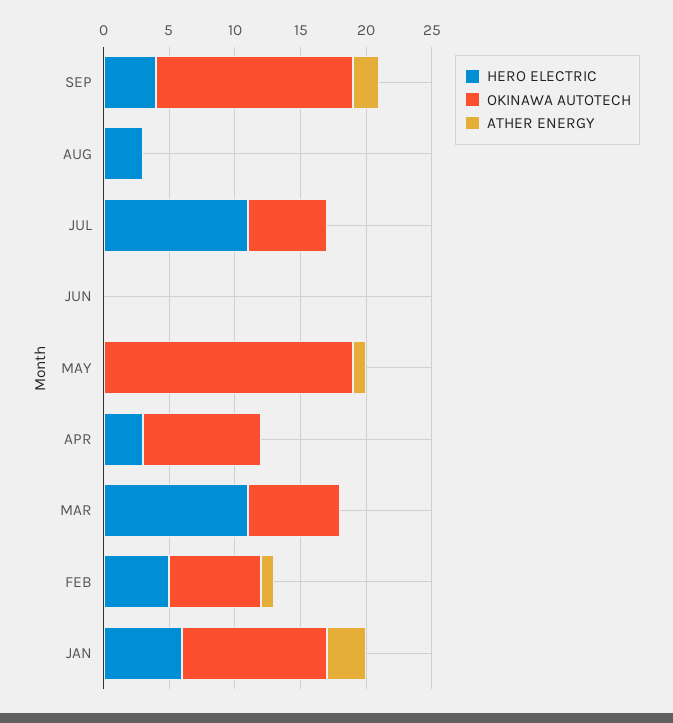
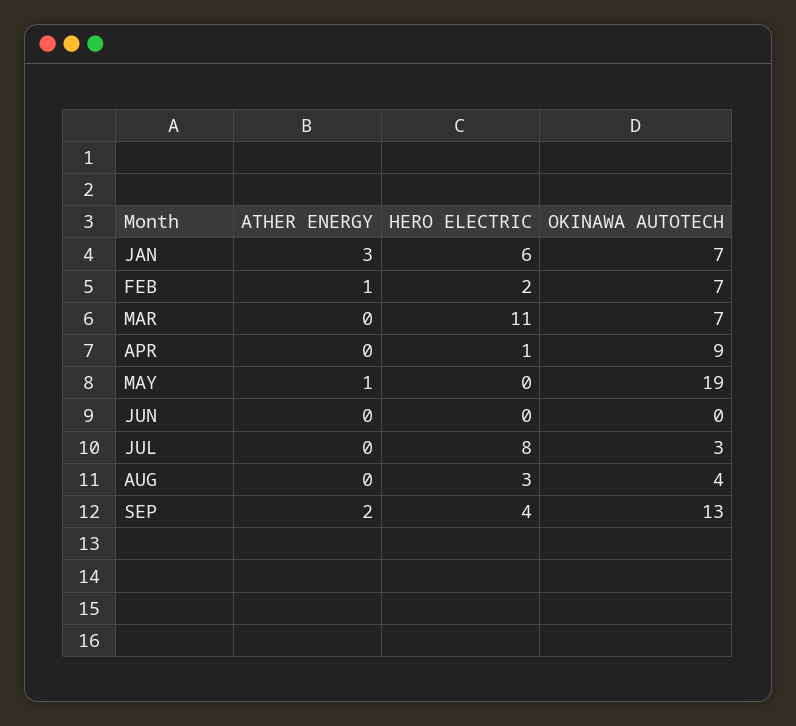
  {
    "HERO ELECTRIC": {
      "SEP": 4,
      "AUG": 3,
-     "JUL": 11,
+     "JUL": 8,
      "JUN": 0,
      "MAY": 0,
-     "APR": 3,
+     "APR": 1,
      "MAR": 11,
-     "FEB": 5,
+     "FEB": 2,
      "JAN": 6
    },
    "OKINAWA AUTOTECH": {
-     "SEP": 15,
+     "SEP": 13,
-     "AUG": 0,
+     "AUG": 4,
-     "JUL": 6,
+     "JUL": 3,
      "JUN": 0,
      "MAY": 19,
      "APR": 9,
      "MAR": 7,
      "FEB": 7,
-     "JAN": 11
+     "JAN": 7
    },
    "ATHER ENERGY": {
      "SEP": 2,
      "AUG": 0,
      "JUL": 0,
      "JUN": 0,
      "MAY": 1,
      "APR": 0,
      "MAR": 0,
      "FEB": 1,
      "JAN": 3
    }
  }

